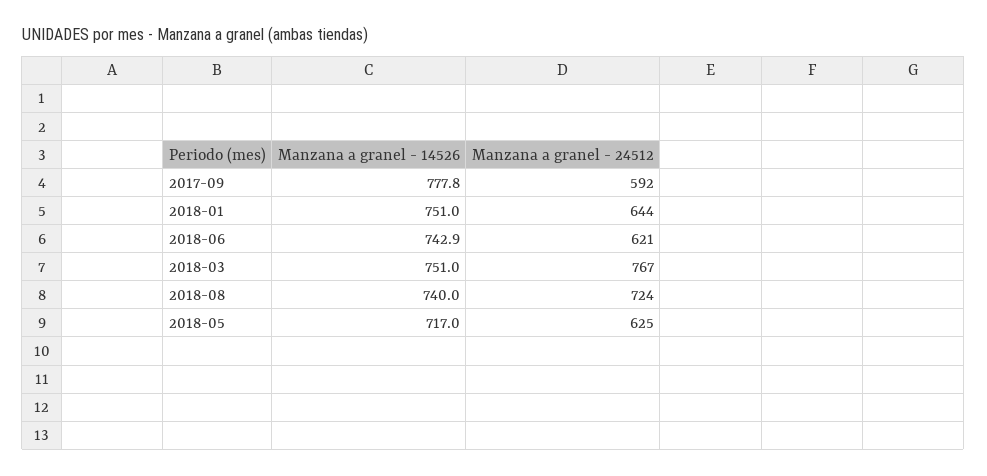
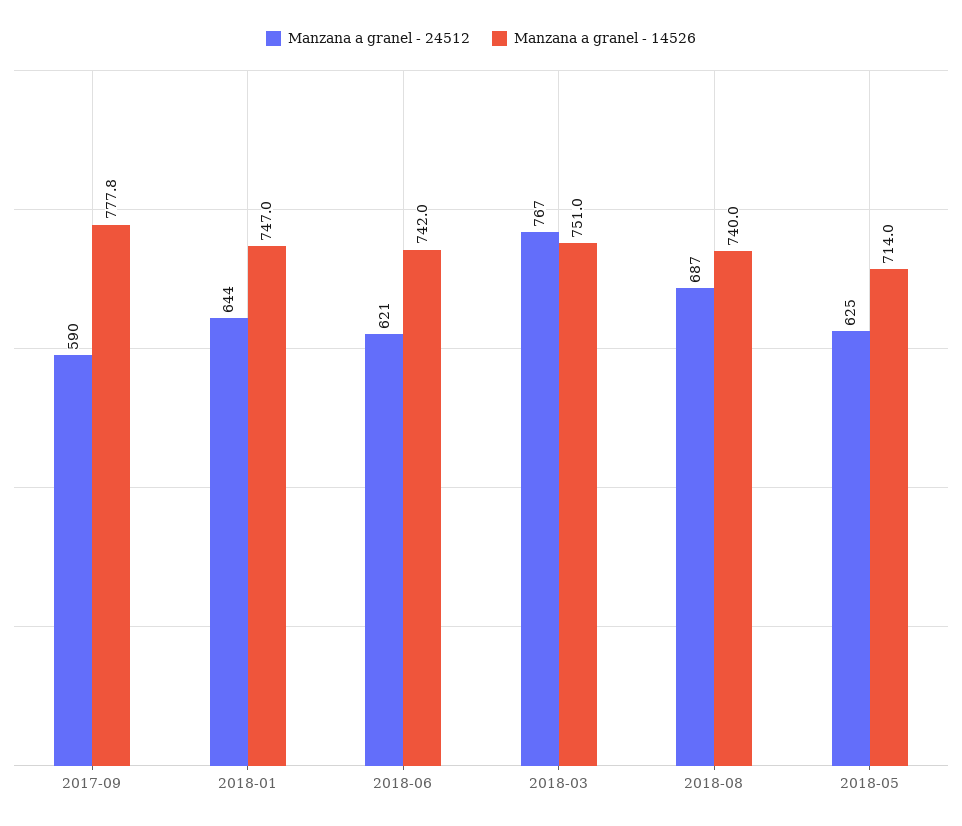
  {
    "Manzana a granel - 14526": {
      "2017-09": 777.8,
-     "2018-01": 751,
+     "2018-01": 747,
-     "2018-06": 742.9,
+     "2018-06": 742,
      "2018-03": 751,
      "2018-08": 740,
-     "2018-05": 717
+     "2018-05": 714
    },
    "Manzana a granel - 24512": {
-     "2017-09": 592,
+     "2017-09": 590,
      "2018-01": 644,
      "2018-06": 621,
      "2018-03": 767,
-     "2018-08": 724,
+     "2018-08": 687,
      "2018-05": 625
    }
  }

